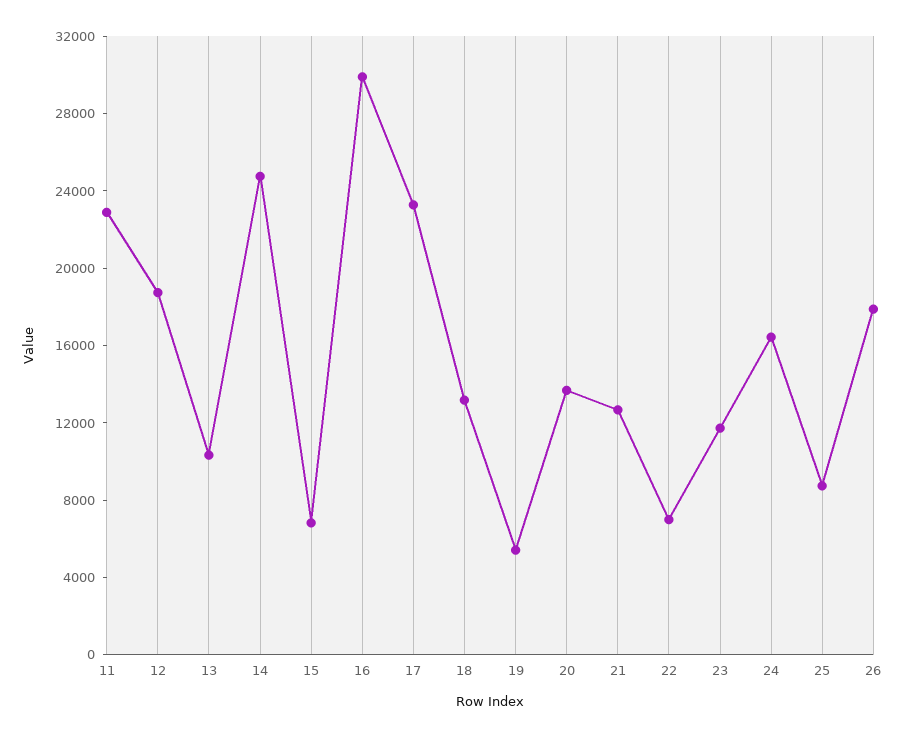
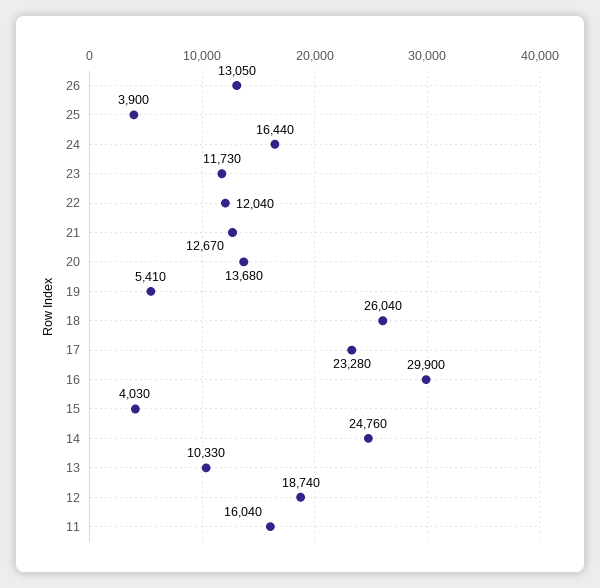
  {
-   "11": 23000,
+   "11": 16040,
    "12": 18740,
    "13": 10330,
    "14": 24760,
-   "15": 7000,
+   "15": 4030,
    "16": 29900,
    "17": 23280,
-   "18": 13000,
+   "18": 26040,
    "19": 5410,
    "20": 13680,
    "21": 12670,
-   "22": 7000,
+   "22": 12040,
    "23": 11730,
    "24": 16440,
-   "25": 9000,
+   "25": 3900,
-   "26": 18000
+   "26": 13050
  }

